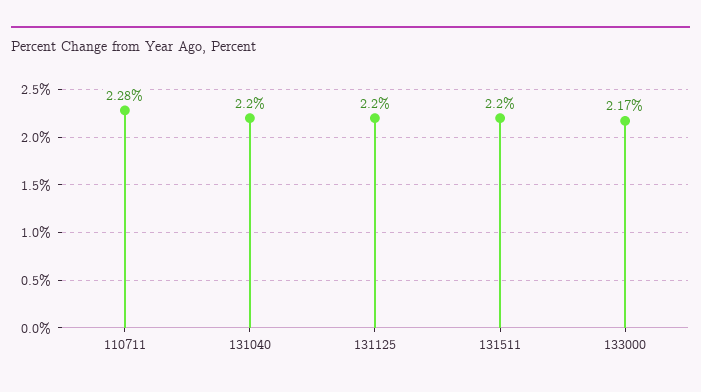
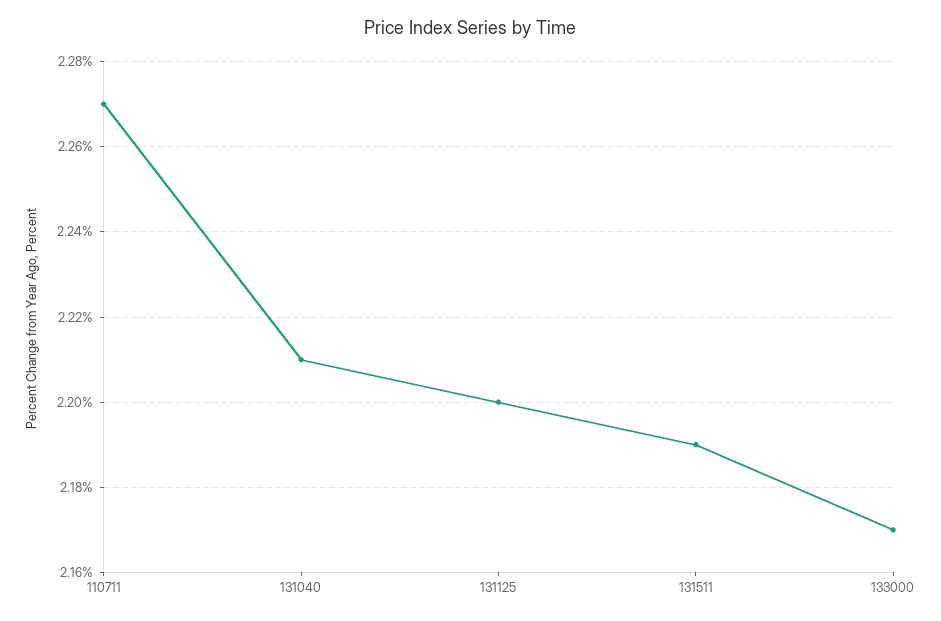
  {
-   "110711": 2.28,
+   "110711": 2.27,
-   "131040": 2.2,
+   "131040": 2.21,
    "131125": 2.2,
-   "131511": 2.2,
+   "131511": 2.19,
    "133000": 2.17
  }

